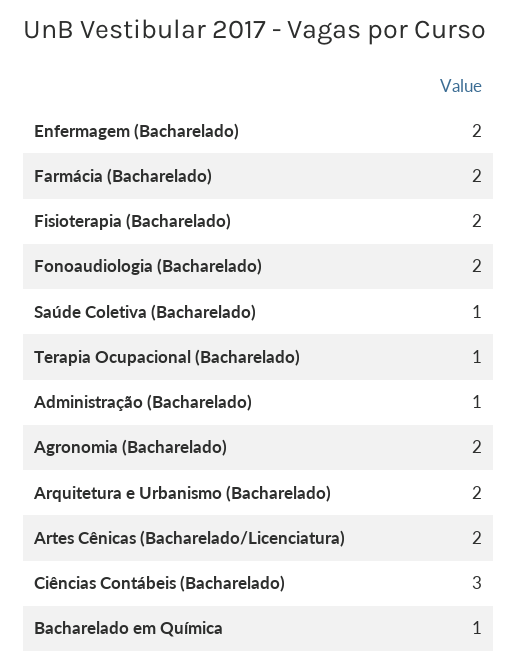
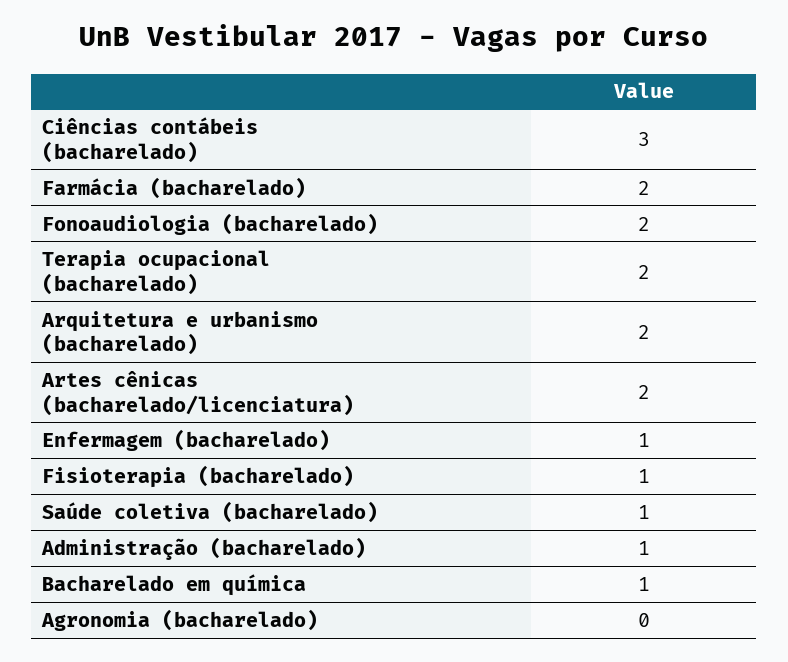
  {
-   "Enfermagem (Bacharelado)": 2,
+   "Enfermagem (Bacharelado)": 1,
    "Farmácia (Bacharelado)": 2,
-   "Fisioterapia (Bacharelado)": 2,
+   "Fisioterapia (Bacharelado)": 1,
    "Fonoaudiologia (Bacharelado)": 2,
    "Saúde Coletiva (Bacharelado)": 1,
-   "Terapia Ocupacional (Bacharelado)": 1,
+   "Terapia Ocupacional (Bacharelado)": 2,
    "Administração (Bacharelado)": 1,
-   "Agronomia (Bacharelado)": 2,
+   "Agronomia (Bacharelado)": 0,
    "Arquitetura e Urbanismo (Bacharelado)": 2,
    "Artes Cênicas (Bacharelado/Licenciatura)": 2,
    "Ciências Contábeis (Bacharelado)": 3,
    "Bacharelado em Química": 1
  }

